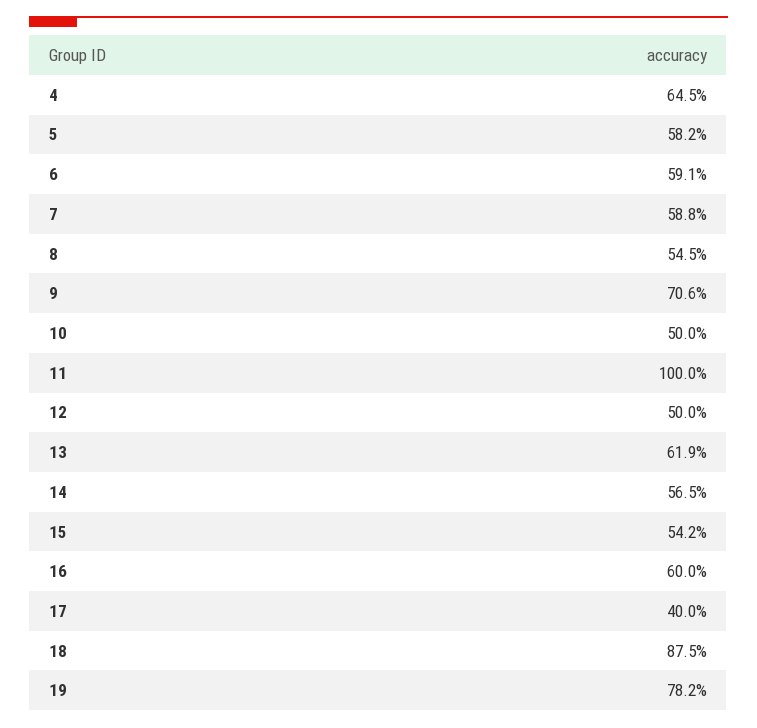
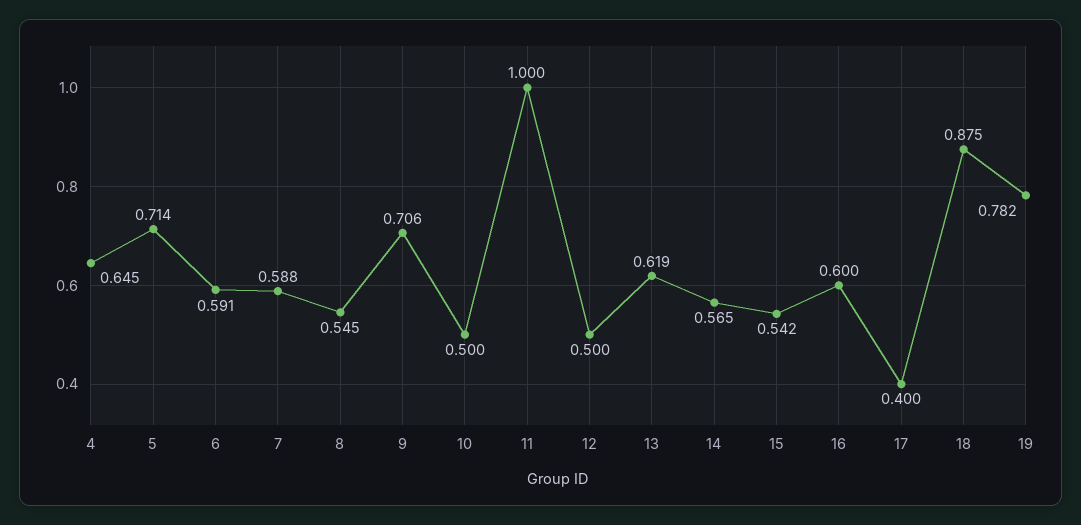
  {
    "4": 0.645,
-   "5": 0.582,
+   "5": 0.714,
    "6": 0.591,
    "7": 0.588,
    "8": 0.545,
    "9": 0.706,
    "10": 0.5,
    "11": 1,
    "12": 0.5,
    "13": 0.619,
    "14": 0.565,
    "15": 0.542,
    "16": 0.6,
    "17": 0.4,
    "18": 0.875,
    "19": 0.782
  }

